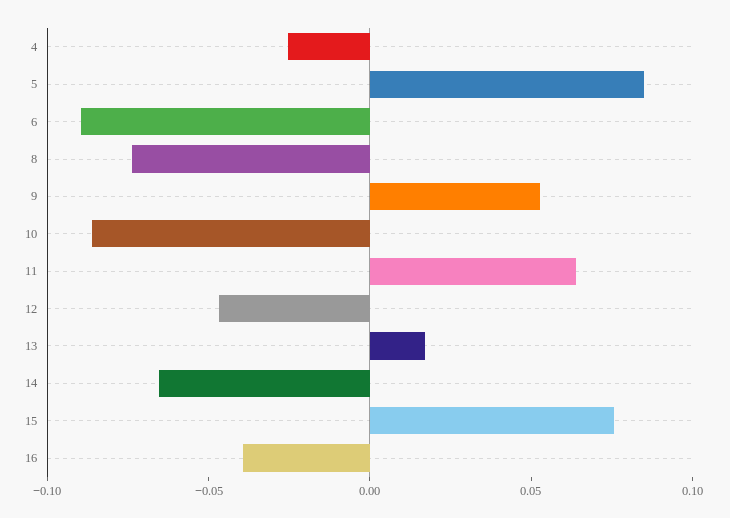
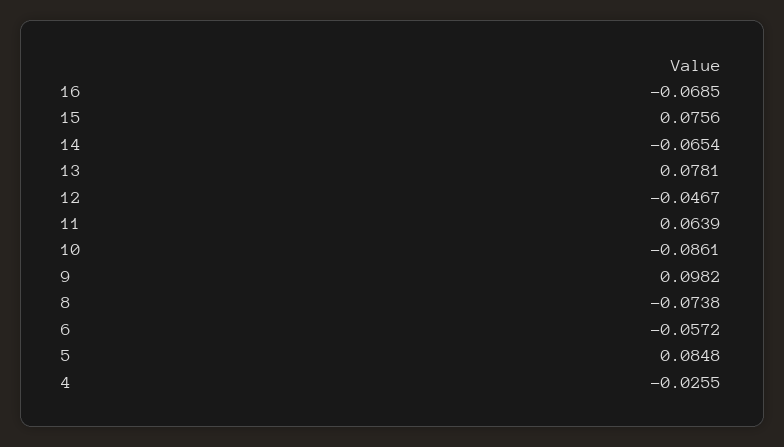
  {
    "4": -0.0255,
    "5": 0.0848,
-   "6": -0.09,
+   "6": -0.0572,
    "8": -0.0738,
-   "9": 0.05,
+   "9": 0.0982,
    "10": -0.0861,
    "11": 0.0639,
    "12": -0.0467,
-   "13": 0.02,
+   "13": 0.0781,
    "14": -0.0654,
    "15": 0.0756,
-   "16": -0.04
+   "16": -0.0685
  }

